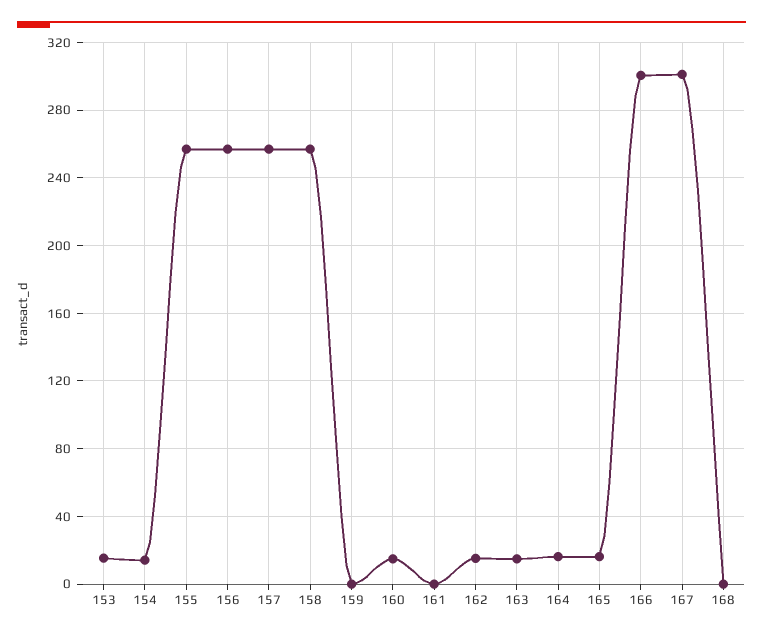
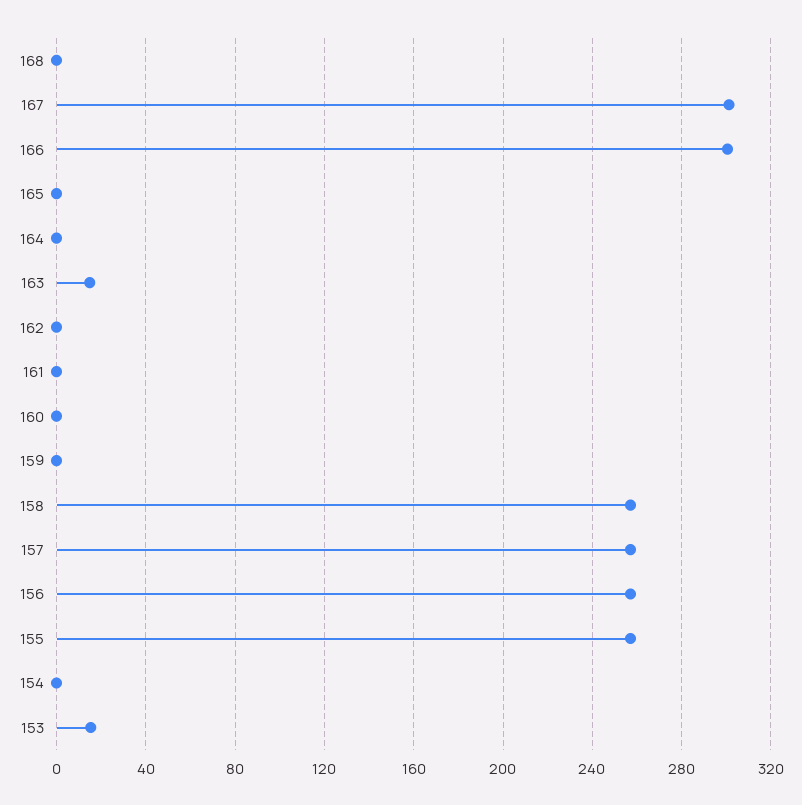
  {
    "153": 15,
-   "154": 15,
+   "154": 0,
    "155": 255,
    "156": 255,
    "157": 255,
    "158": 255,
    "159": 0,
-   "160": 15,
+   "160": 0,
    "161": 0,
-   "162": 15,
+   "162": 0,
    "163": 15,
-   "164": 15,
+   "164": 0,
-   "165": 15,
+   "165": 0,
    "166": 300,
    "167": 300,
    "168": 0
  }

